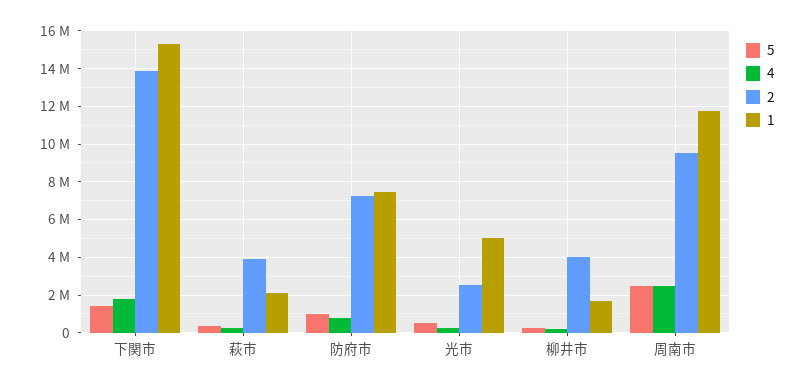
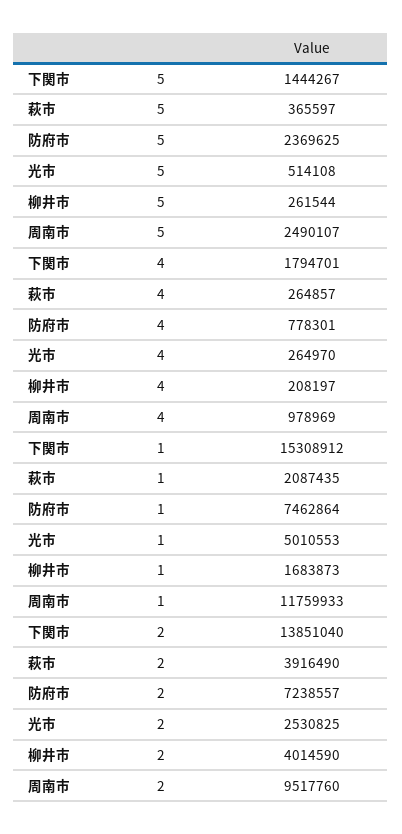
  {
    "5": {
      "下関市": 1444267,
      "萩市": 365597,
-     "防府市": 1000000,
+     "防府市": 2369625,
      "光市": 514108,
      "柳井市": 261544,
      "周南市": 2490107
    },
    "4": {
      "下関市": 1794701,
      "萩市": 264857,
      "防府市": 778301,
      "光市": 264970,
      "柳井市": 208197,
-     "周南市": 2500000
+     "周南市": 978969
    },
    "2": {
      "下関市": 13851040,
      "萩市": 3916490,
      "防府市": 7238557,
      "光市": 2530825,
      "柳井市": 4014590,
      "周南市": 9517760
    },
    "1": {
      "下関市": 15308912,
      "萩市": 2087435,
      "防府市": 7462864,
      "光市": 5010553,
      "柳井市": 1683873,
      "周南市": 11759933
    }
  }

